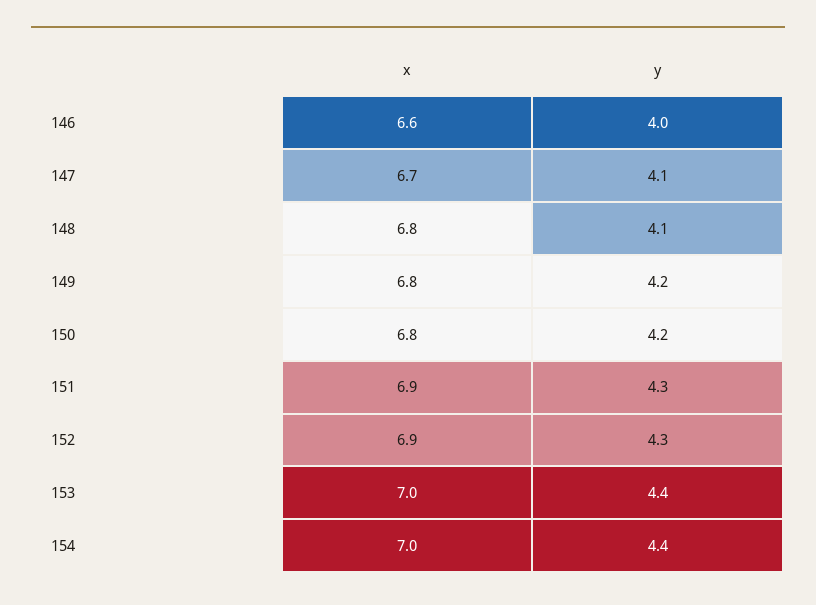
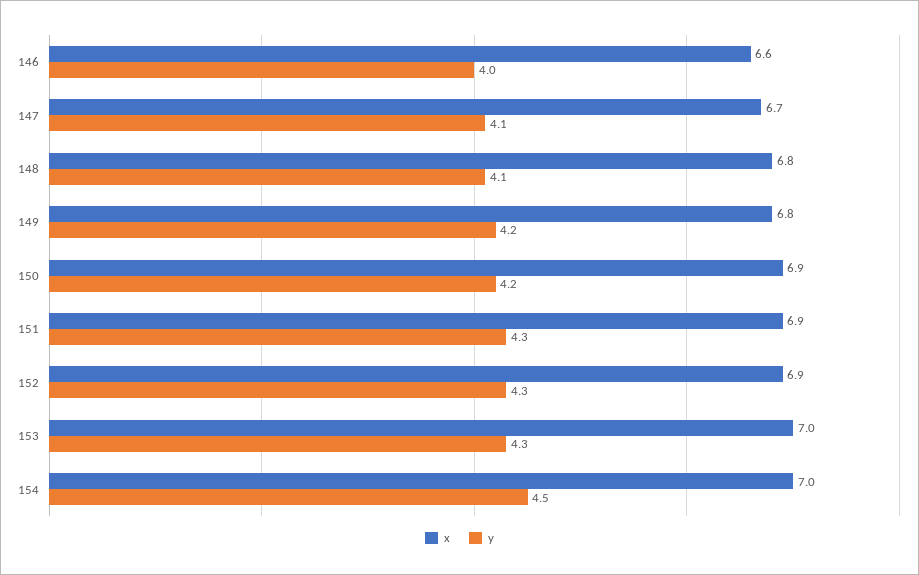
  {
    "x": {
      "146": 6.6,
      "147": 6.7,
      "148": 6.8,
      "149": 6.8,
-     "150": 6.8,
+     "150": 6.9,
      "151": 6.9,
      "152": 6.9,
      "153": 7,
      "154": 7
    },
    "y": {
      "146": 4,
      "147": 4.1,
      "148": 4.1,
      "149": 4.2,
      "150": 4.2,
      "151": 4.3,
      "152": 4.3,
-     "153": 4.4,
+     "153": 4.3,
-     "154": 4.4
+     "154": 4.5
    }
  }

